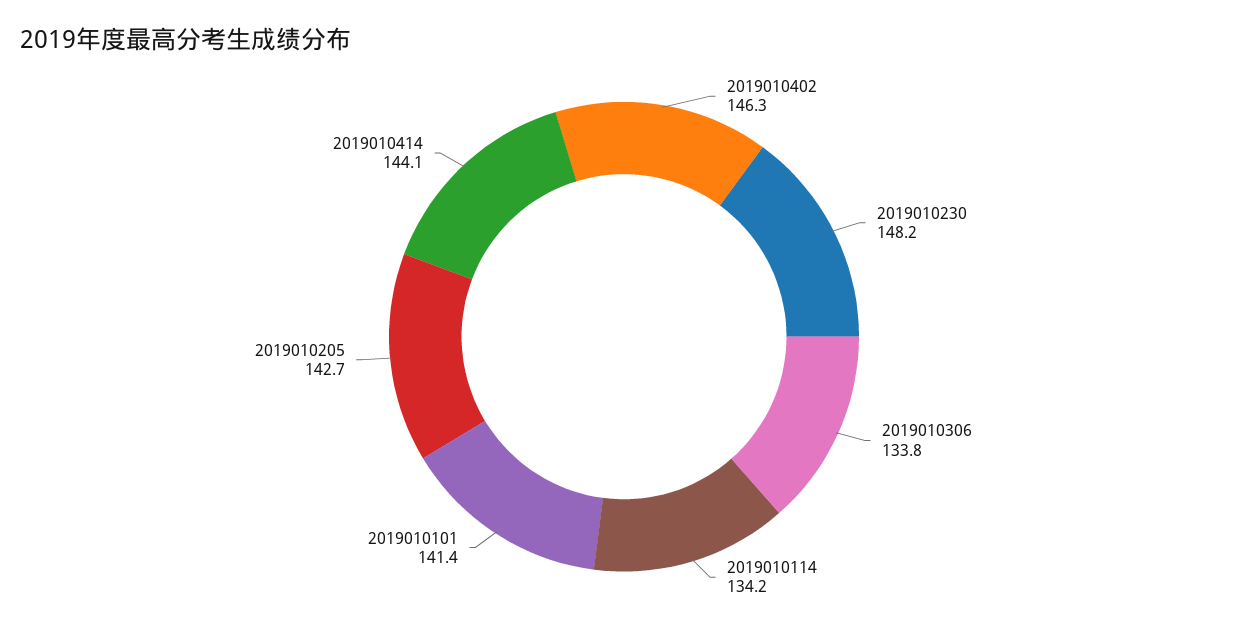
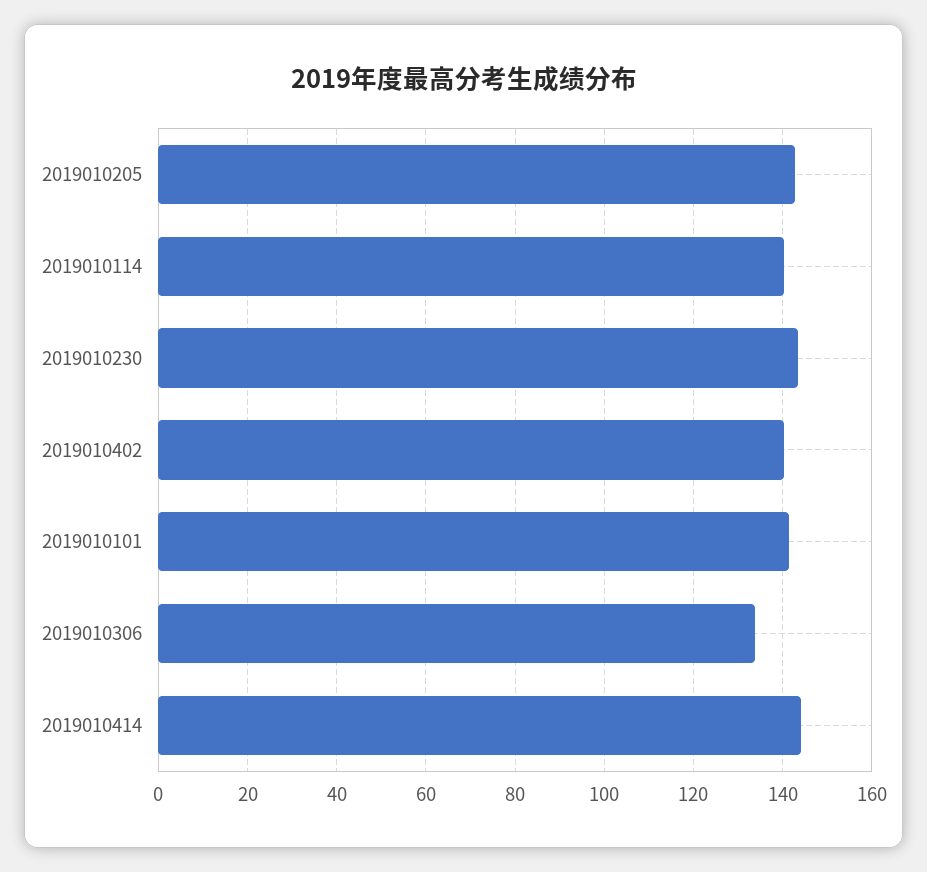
  {
-   "2019010402": 146.3,
+   "2019010402": 140,
-   "2019010230": 148.2,
+   "2019010230": 144,
    "2019010306": 133.8,
-   "2019010114": 134.2,
+   "2019010114": 140,
    "2019010101": 141.4,
    "2019010205": 142.7,
    "2019010414": 144.1
  }

